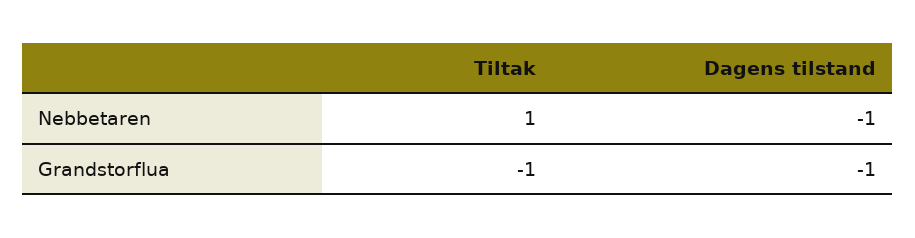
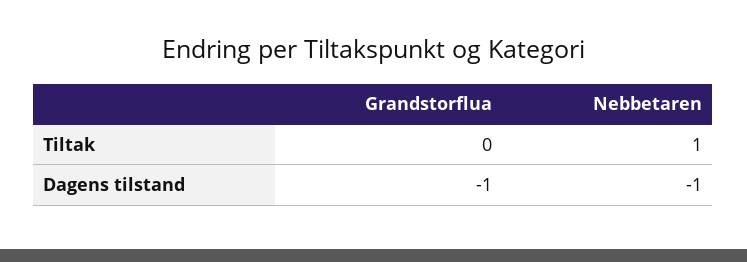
  {
    "Tiltak": {
      "Nebbetaren": 1,
-     "Grandstorflua": -1
+     "Grandstorflua": 0
    },
    "Dagens tilstand": {
      "Nebbetaren": -1,
      "Grandstorflua": -1
    }
  }

